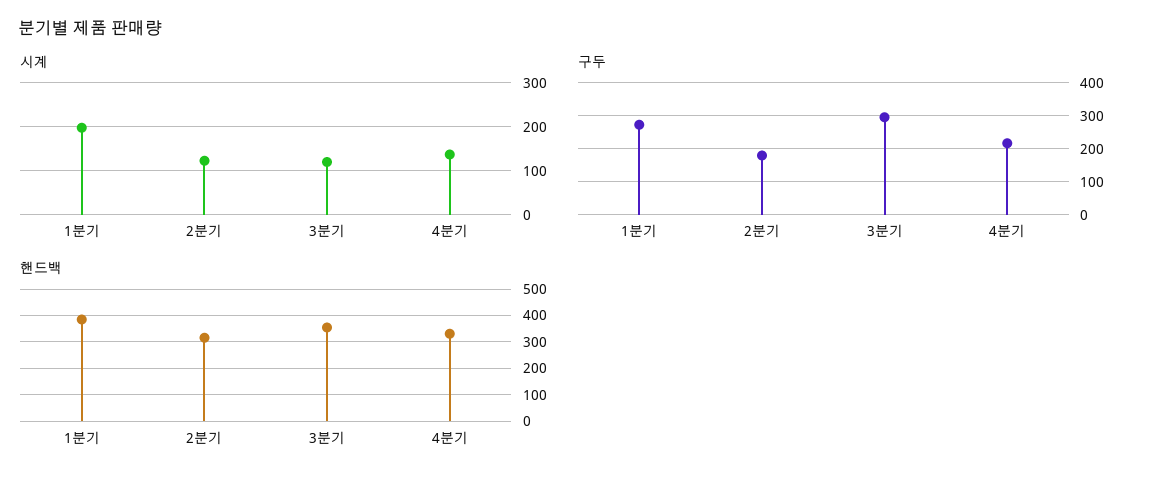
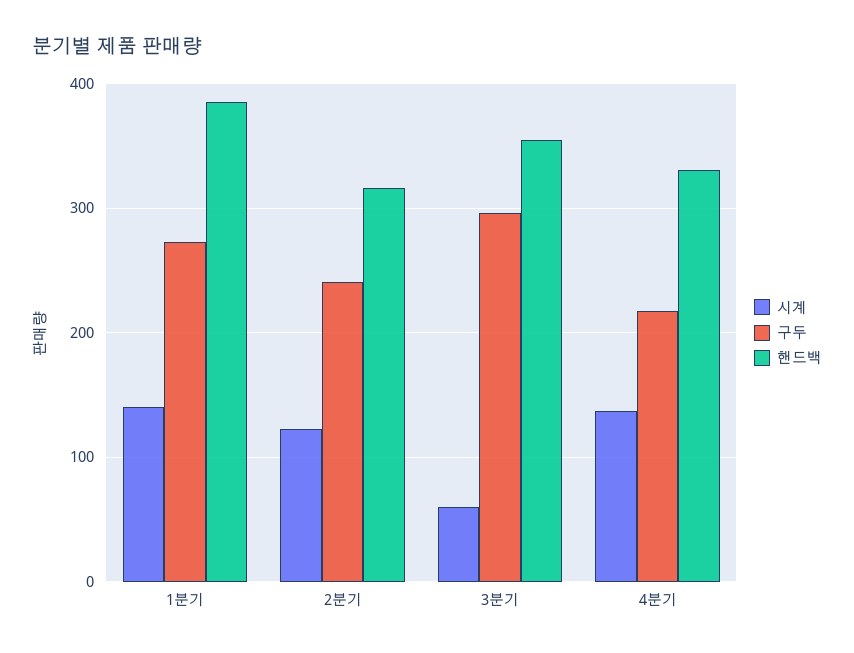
  {
    "시계": {
-     "1분기": 200,
+     "1분기": 140,
      "2분기": 120,
-     "3분기": 120,
+     "3분기": 60,
      "4분기": 140
    },
    "구두": {
      "1분기": 270,
-     "2분기": 180,
+     "2분기": 240,
      "3분기": 300,
      "4분기": 220
    },
    "핸드백": {
      "1분기": 390,
      "2분기": 320,
      "3분기": 360,
      "4분기": 330
    }
  }

